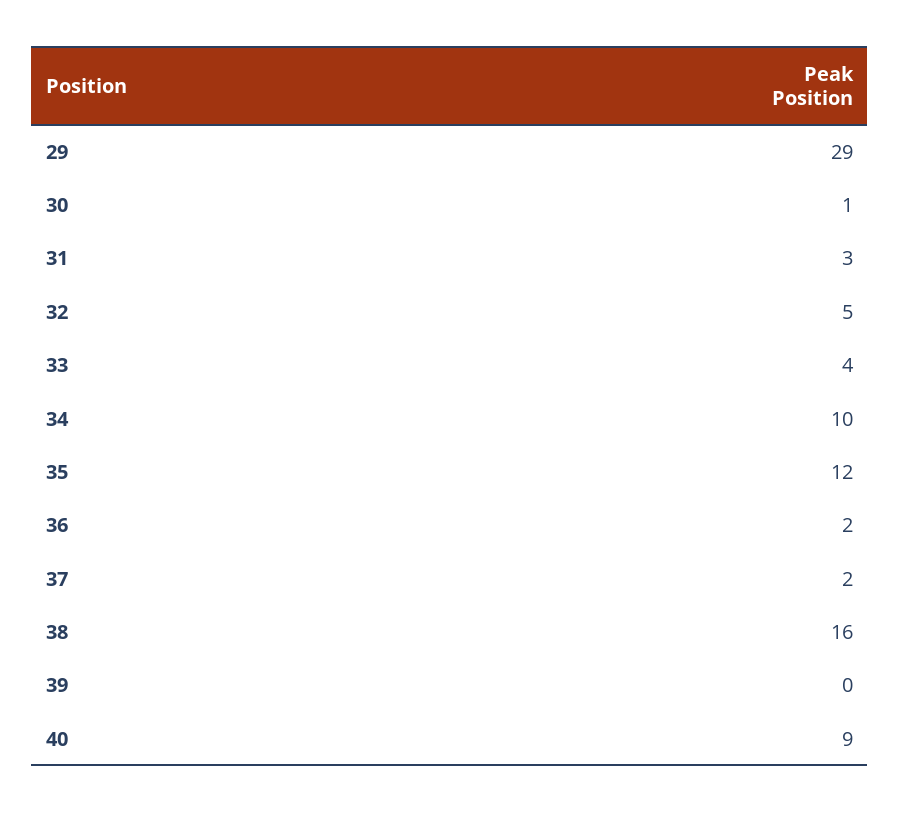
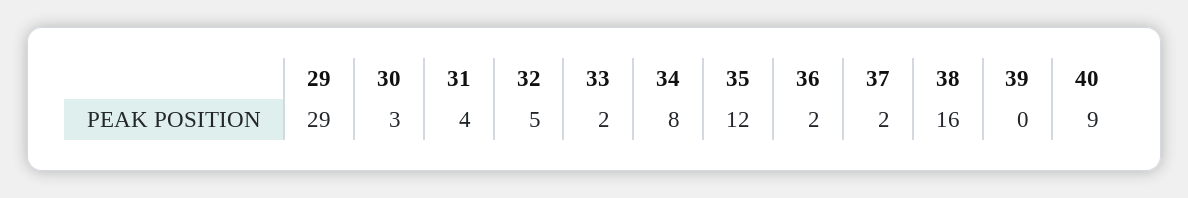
  {
    "29": 29,
-   "30": 1,
+   "30": 3,
-   "31": 3,
+   "31": 4,
    "32": 5,
-   "33": 4,
+   "33": 2,
-   "34": 10,
+   "34": 8,
    "35": 12,
    "36": 2,
    "37": 2,
    "38": 16,
    "39": 0,
    "40": 9
  }

